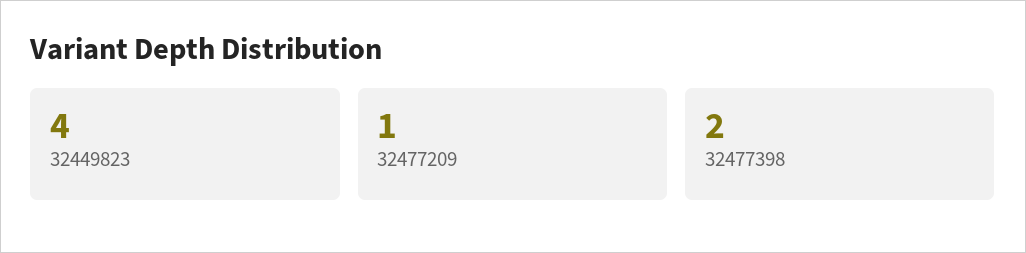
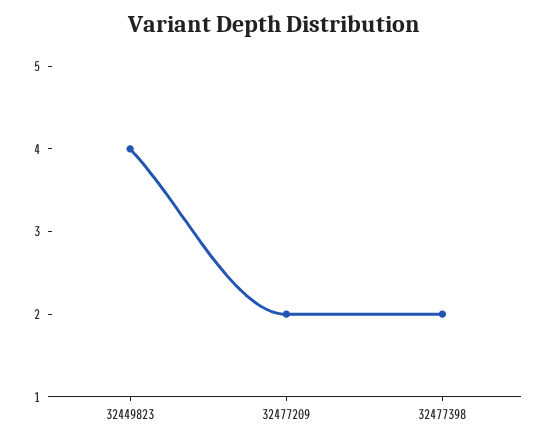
  {
    "32449823": 4,
-   "32477209": 1,
+   "32477209": 2,
    "32477398": 2
  }

